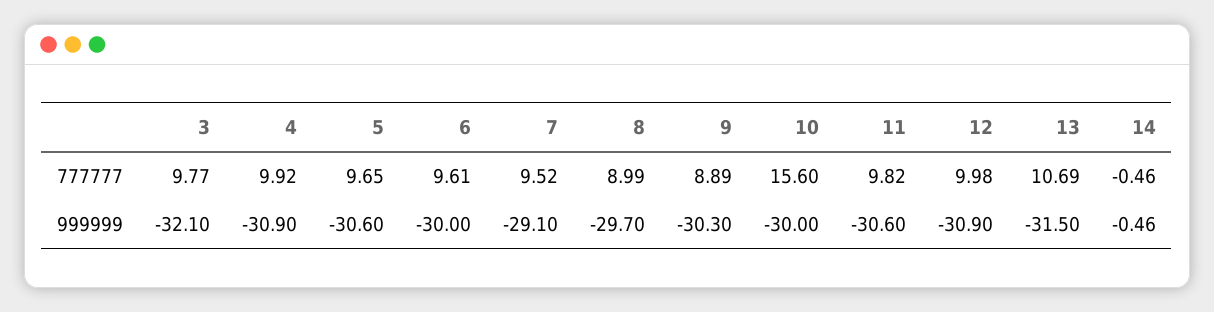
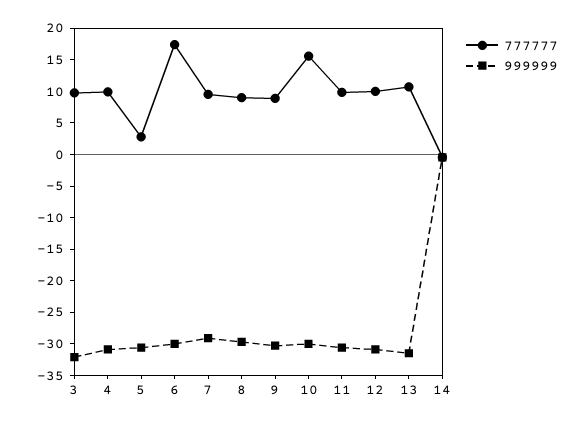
  {
    "777777": {
      "3": 9.77,
      "4": 9.92,
-     "5": 9.65,
+     "5": 2.5,
-     "6": 9.61,
+     "6": 17.5,
      "7": 9.52,
      "8": 8.99,
      "9": 8.89,
      "10": 15.6,
      "11": 9.82,
      "12": 9.98,
      "13": 10.69,
      "14": -0.46
    },
    "999999": {
      "3": -32.1,
      "4": -30.9,
      "5": -30.6,
      "6": -30,
      "7": -29.1,
      "8": -29.7,
      "9": -30.3,
      "10": -30,
      "11": -30.6,
      "12": -30.9,
      "13": -31.5,
      "14": -0.46
    }
  }

